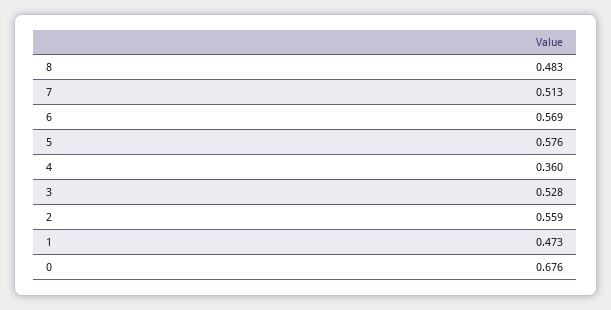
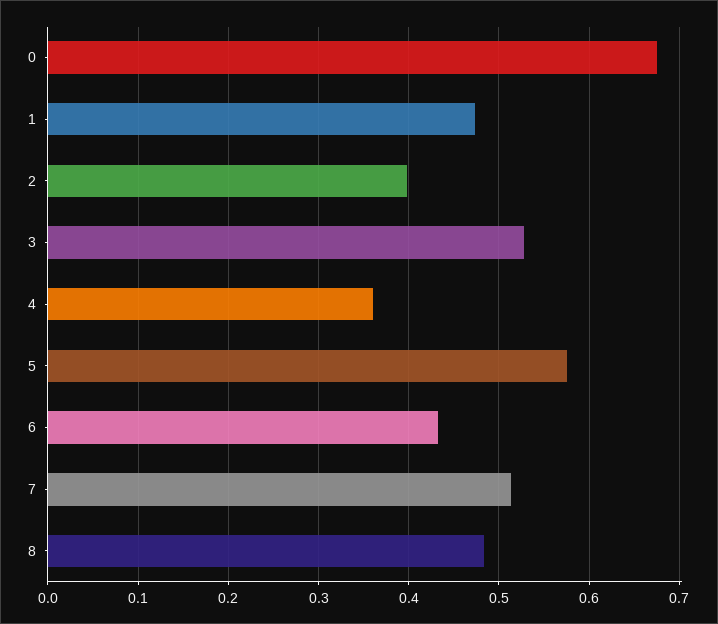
  {
    "8": 0.483,
    "7": 0.513,
-   "6": 0.569,
+   "6": 0.43,
    "5": 0.576,
    "4": 0.36,
    "3": 0.528,
-   "2": 0.559,
+   "2": 0.4,
    "1": 0.473,
    "0": 0.676
  }

